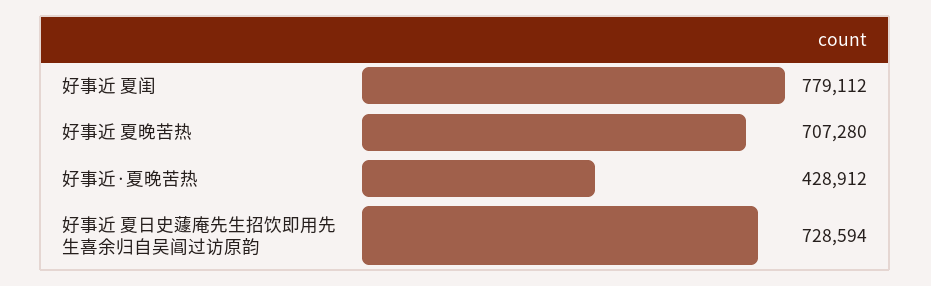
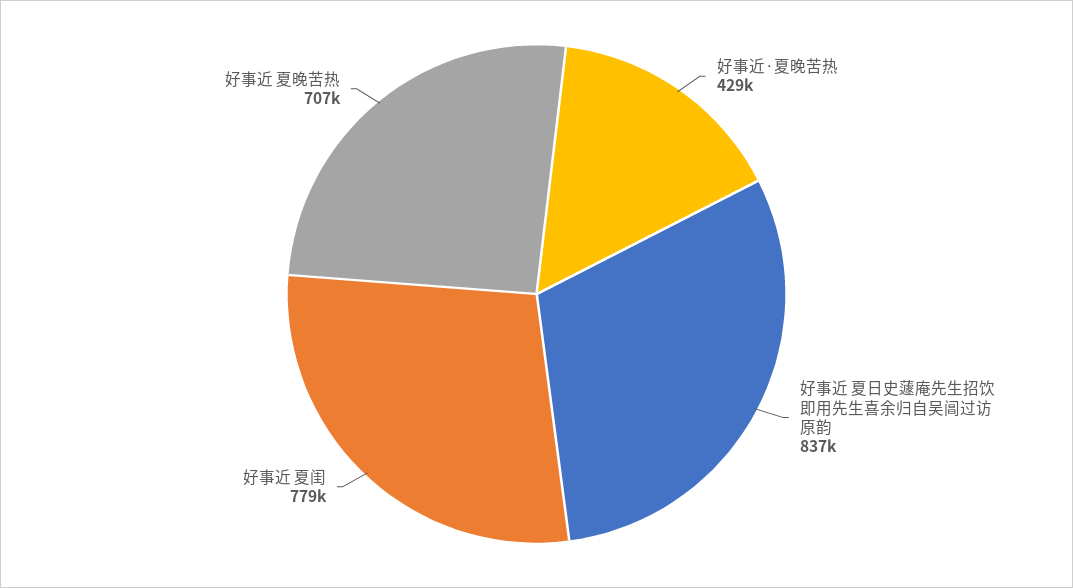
  {
    "好事近 夏闺": 779112,
    "好事近 夏晚苦热": 707280,
    "好事近·夏晚苦热": 428912,
-   "好事近 夏日史蘧庵先生招饮即用先生喜余归自吴阊过访原韵": 728594
+   "好事近 夏日史蘧庵先生招饮即用先生喜余归自吴阊过访原韵": 837000
  }

